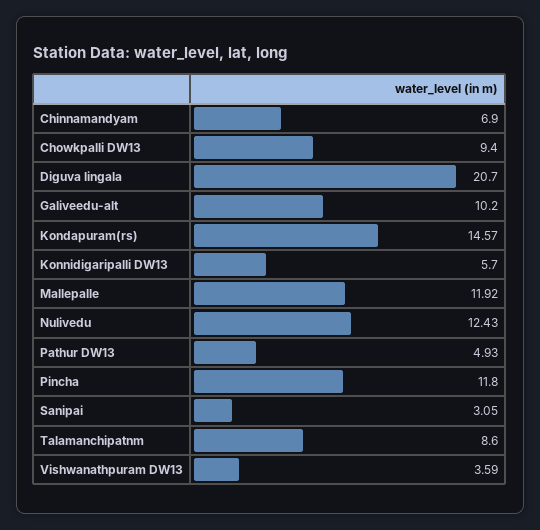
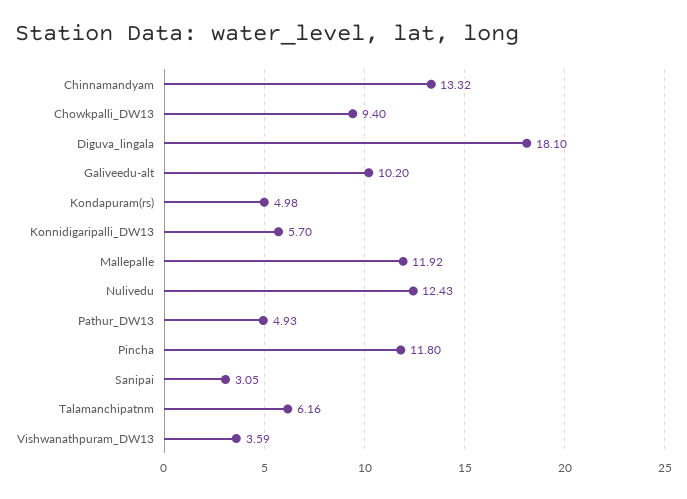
  {
-   "Chinnamandyam": 6.9,
+   "Chinnamandyam": 13.32,
    "Chowkpalli DW13": 9.4,
-   "Diguva lingala": 20.7,
+   "Diguva lingala": 18.1,
    "Galiveedu-alt": 10.2,
-   "Kondapuram(rs)": 14.57,
+   "Kondapuram(rs)": 4.98,
    "Konnidigaripalli DW13": 5.7,
    "Mallepalle": 11.92,
    "Nulivedu": 12.43,
    "Pathur DW13": 4.93,
    "Pincha": 11.8,
    "Sanipai": 3.05,
-   "Talamanchipatnm": 8.6,
+   "Talamanchipatnm": 6.16,
    "Vishwanathpuram DW13": 3.59
  }

